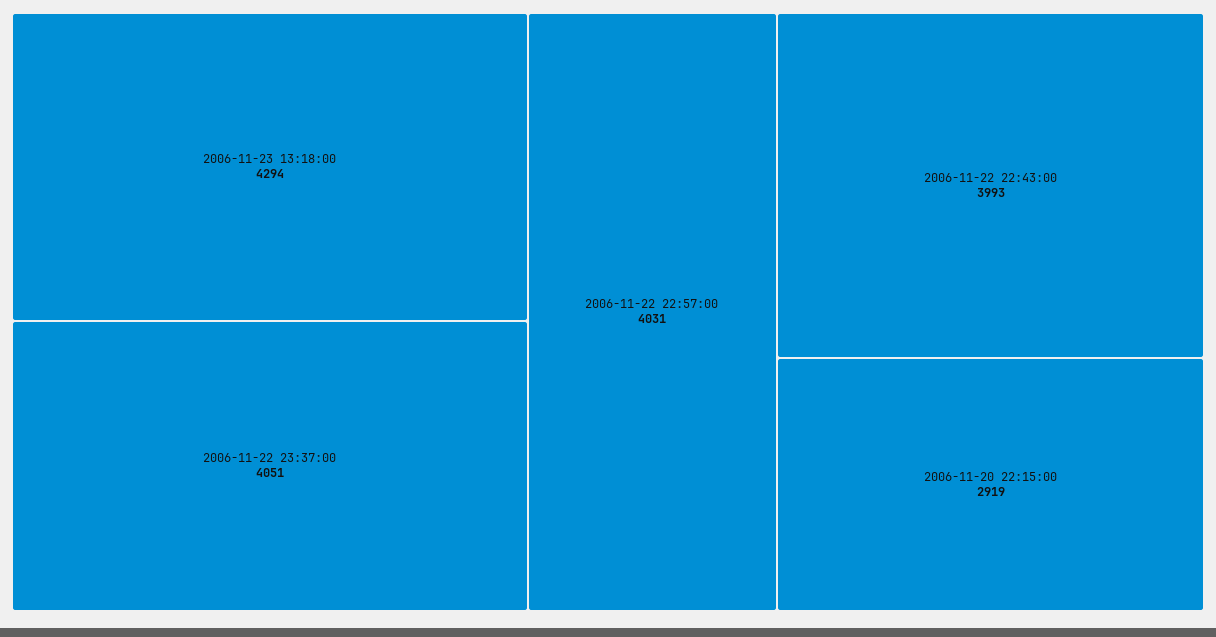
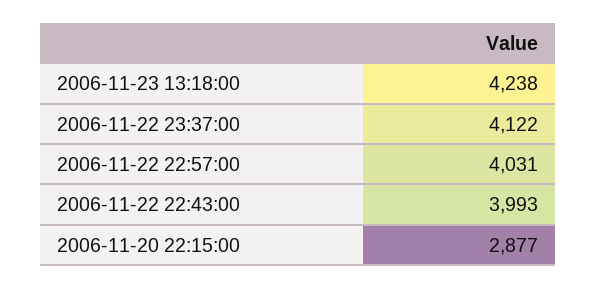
  {
-   "2006-11-23 13:18:00": 4294,
+   "2006-11-23 13:18:00": 4238,
-   "2006-11-22 23:37:00": 4051,
+   "2006-11-22 23:37:00": 4122,
    "2006-11-22 22:57:00": 4031,
    "2006-11-22 22:43:00": 3993,
-   "2006-11-20 22:15:00": 2919
+   "2006-11-20 22:15:00": 2877
  }

